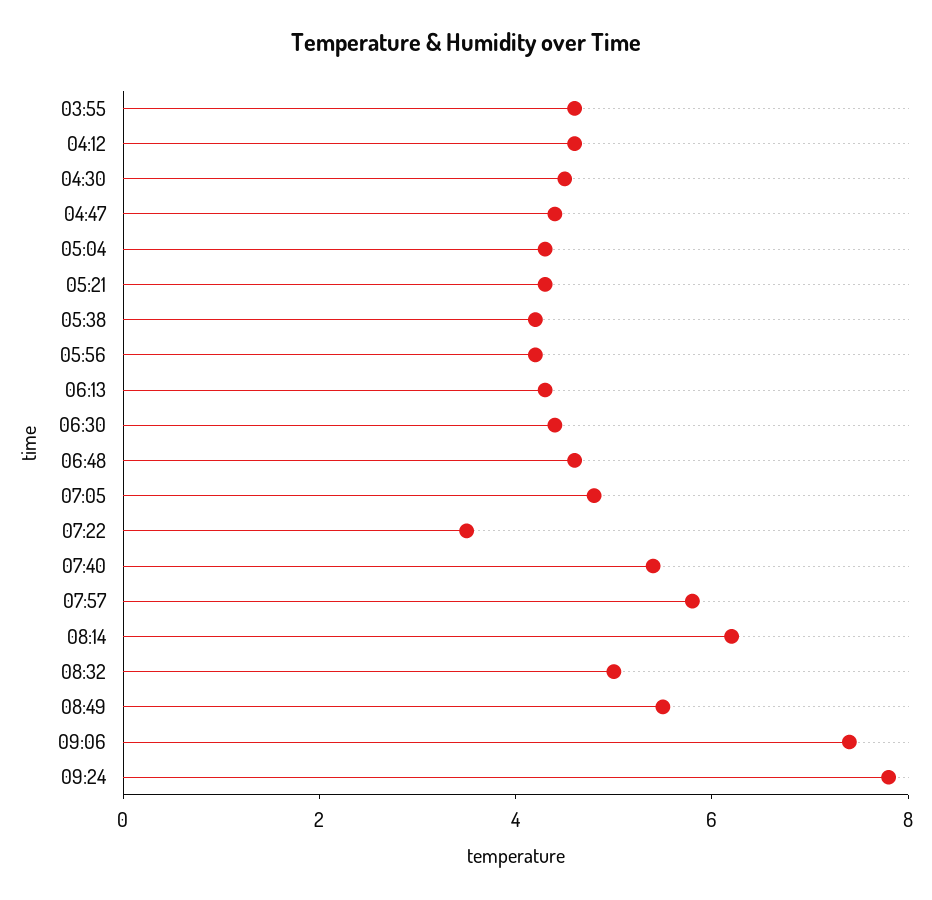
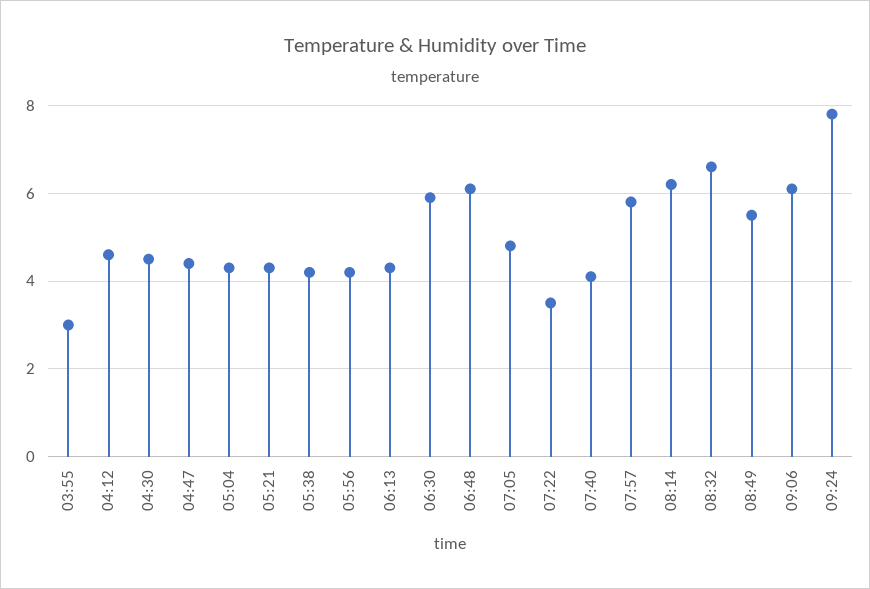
  {
-   "03:55": 4.5,
+   "03:55": 3,
    "04:12": 4.5,
    "04:30": 4.5,
    "04:47": 4.5,
    "05:04": 4.5,
    "05:21": 4.5,
    "05:38": 4,
    "05:56": 4,
    "06:13": 4.5,
-   "06:30": 4.5,
+   "06:30": 6,
-   "06:48": 4.5,
+   "06:48": 6,
    "07:05": 5,
    "07:22": 3.5,
-   "07:40": 5.5,
+   "07:40": 4,
    "07:57": 6,
    "08:14": 6,
-   "08:32": 5,
+   "08:32": 6.5,
    "08:49": 5.5,
-   "09:06": 7.5,
+   "09:06": 6,
    "09:24": 8
  }

